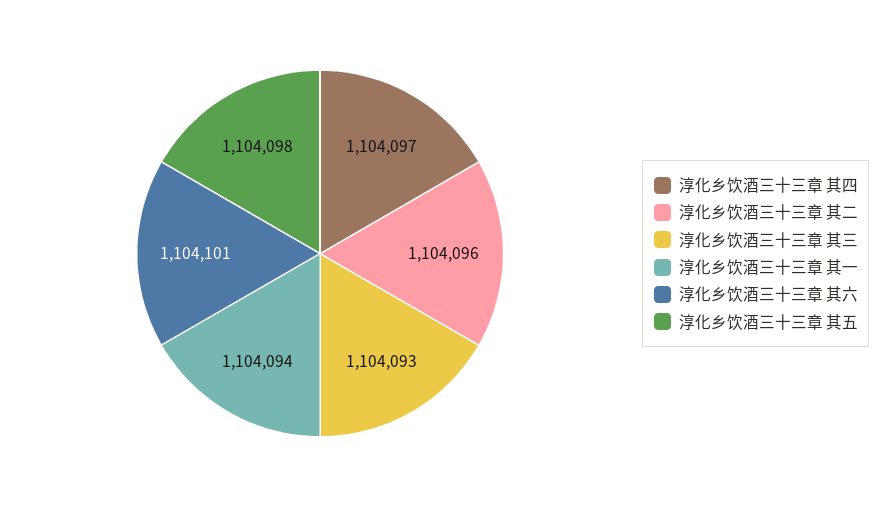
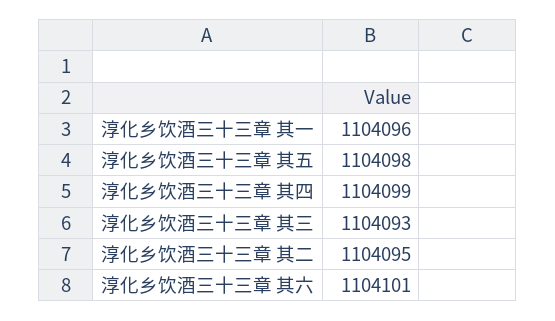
  {
-   "淳化乡饮酒三十三章 其四": 1104097,
+   "淳化乡饮酒三十三章 其四": 1104099,
-   "淳化乡饮酒三十三章 其二": 1104096,
+   "淳化乡饮酒三十三章 其二": 1104095,
    "淳化乡饮酒三十三章 其三": 1104093,
-   "淳化乡饮酒三十三章 其一": 1104094,
+   "淳化乡饮酒三十三章 其一": 1104096,
    "淳化乡饮酒三十三章 其六": 1104101,
    "淳化乡饮酒三十三章 其五": 1104098
  }

